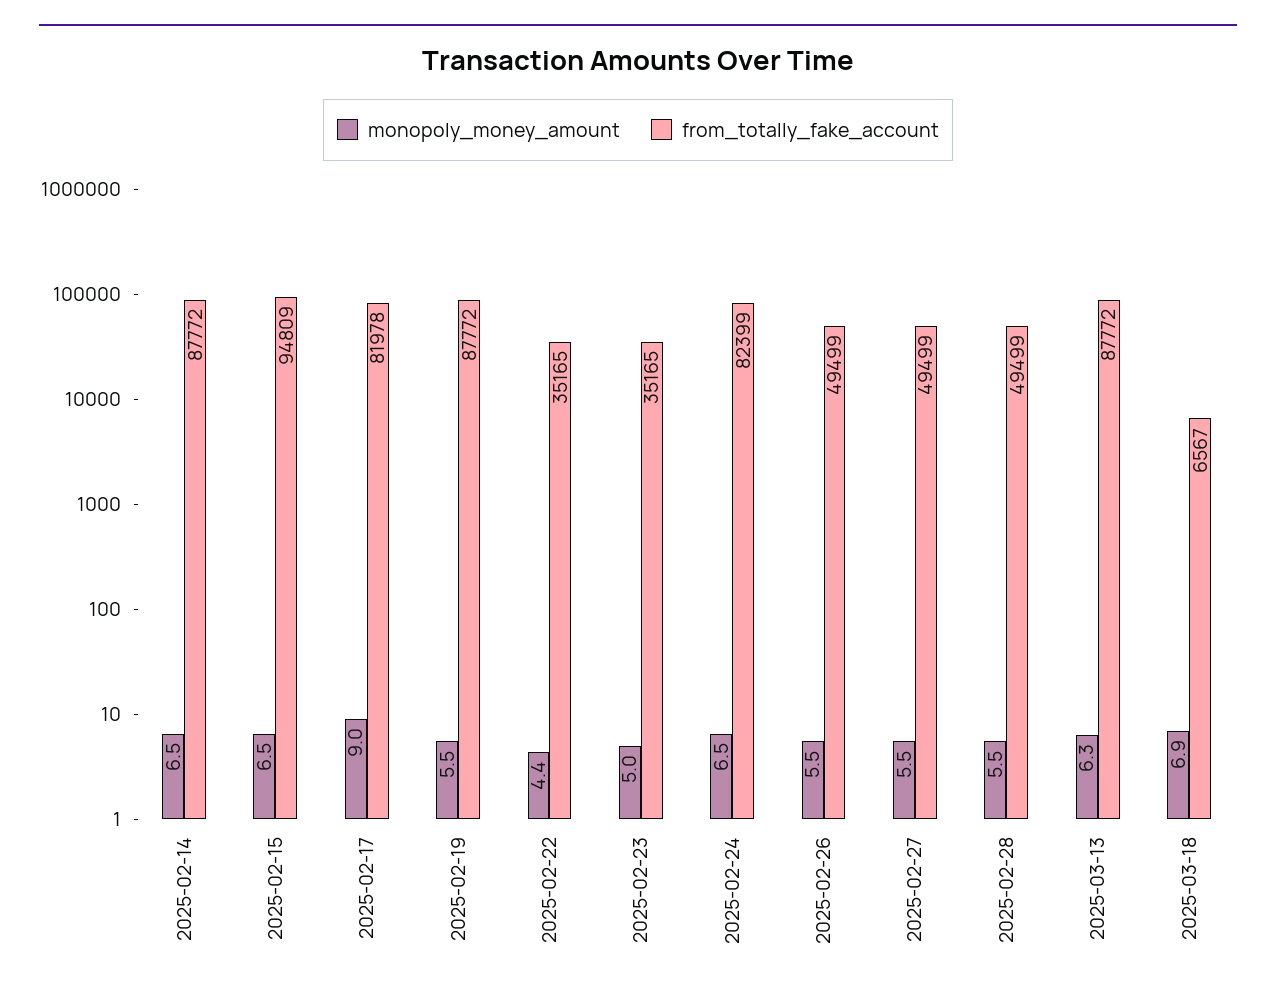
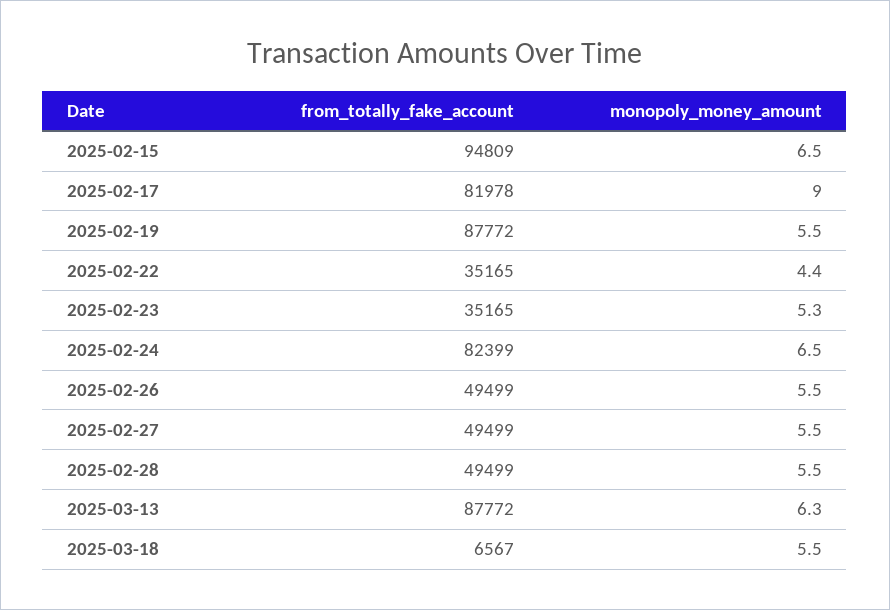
  {
    "monopoly_money_amount": {
-     "2025-02-14": 6.5,
      "2025-02-15": 6.5,
      "2025-02-17": 9,
      "2025-02-19": 5.5,
      "2025-02-22": 4.4,
-     "2025-02-23": 5,
+     "2025-02-23": 5.3,
      "2025-02-24": 6.5,
      "2025-02-26": 5.5,
      "2025-02-27": 5.5,
      "2025-02-28": 5.5,
      "2025-03-13": 6.3,
-     "2025-03-18": 6.9
+     "2025-03-18": 5.5
    },
    "from_totally_fake_account": {
-     "2025-02-14": 87772,
      "2025-02-15": 94809,
      "2025-02-17": 81978,
      "2025-02-19": 87772,
      "2025-02-22": 35165,
      "2025-02-23": 35165,
      "2025-02-24": 82399,
      "2025-02-26": 49499,
      "2025-02-27": 49499,
      "2025-02-28": 49499,
      "2025-03-13": 87772,
      "2025-03-18": 6567
    }
  }

